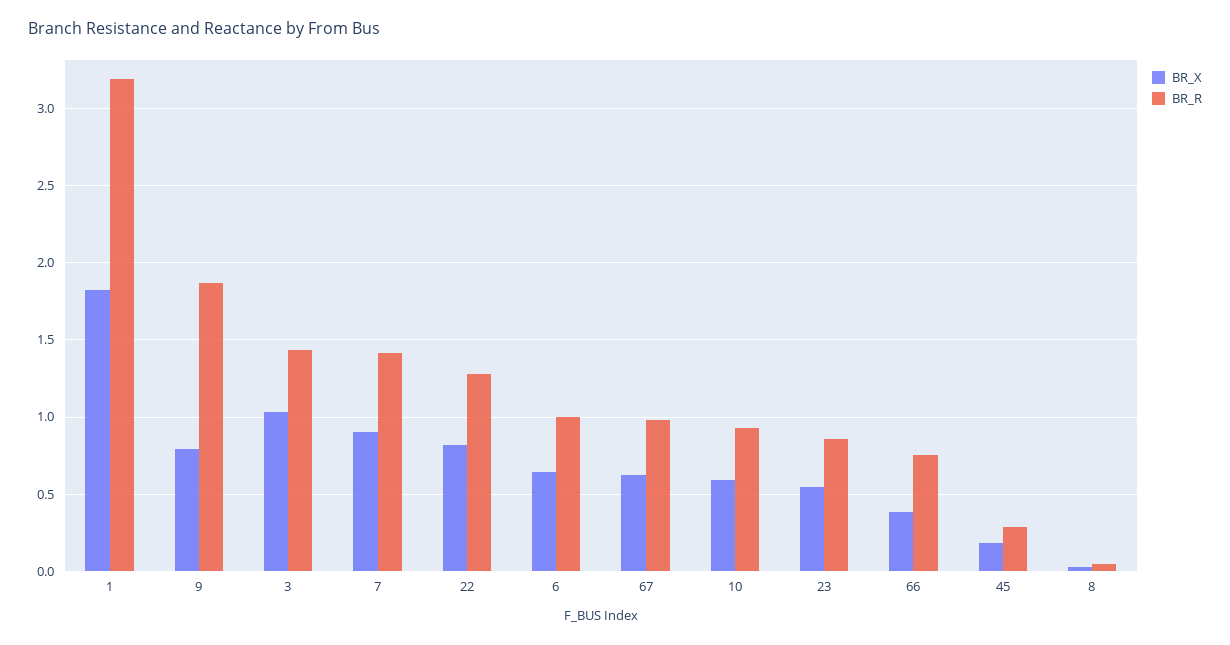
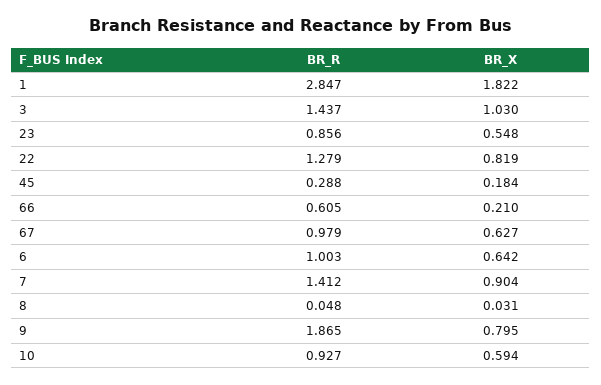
  {
    "BR_X": {
      "1": 1.822,
      "9": 0.795,
      "3": 1.03,
      "7": 0.904,
      "22": 0.819,
      "6": 0.642,
      "67": 0.627,
      "10": 0.594,
      "23": 0.548,
-     "66": 0.4,
+     "66": 0.21,
      "45": 0.184,
      "8": 0.031
    },
    "BR_R": {
-     "1": 3.2,
+     "1": 2.847,
      "9": 1.865,
      "3": 1.437,
      "7": 1.412,
      "22": 1.279,
      "6": 1.003,
      "67": 0.979,
      "10": 0.927,
      "23": 0.856,
-     "66": 0.75,
+     "66": 0.605,
      "45": 0.288,
      "8": 0.048
    }
  }

